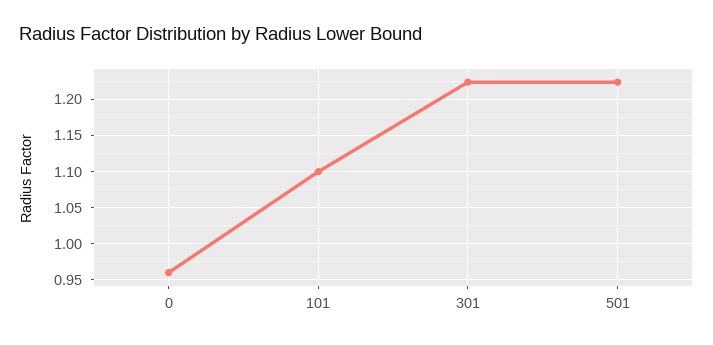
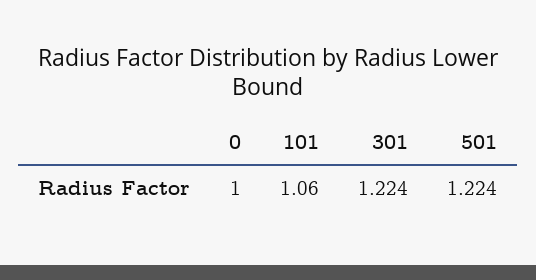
  {
-   "0": 0.96,
+   "0": 1,
-   "101": 1.1,
+   "101": 1.06,
    "301": 1.224,
    "501": 1.224
  }

